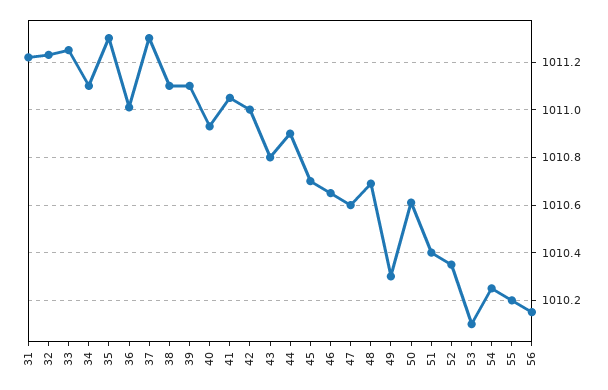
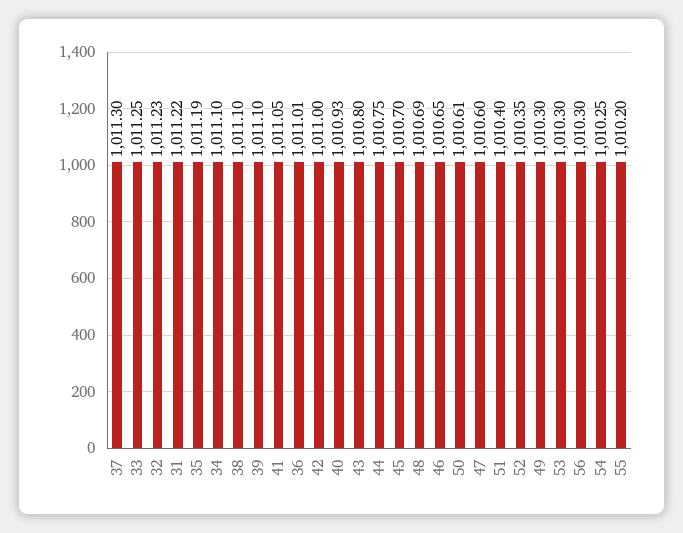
  {
    "31": 1011.22,
    "32": 1011.23,
    "33": 1011.25,
    "34": 1011.1,
-   "35": 1011.3,
+   "35": 1011.19,
    "36": 1011.01,
    "37": 1011.3,
    "38": 1011.1,
    "39": 1011.1,
    "40": 1010.93,
    "41": 1011.05,
    "42": 1011,
    "43": 1010.8,
-   "44": 1010.9,
+   "44": 1010.75,
    "45": 1010.7,
    "46": 1010.65,
    "47": 1010.6,
    "48": 1010.69,
    "49": 1010.3,
    "50": 1010.61,
    "51": 1010.4,
    "52": 1010.35,
-   "53": 1010.1,
+   "53": 1010.3,
    "54": 1010.25,
    "55": 1010.2,
-   "56": 1010.15
+   "56": 1010.3
  }

